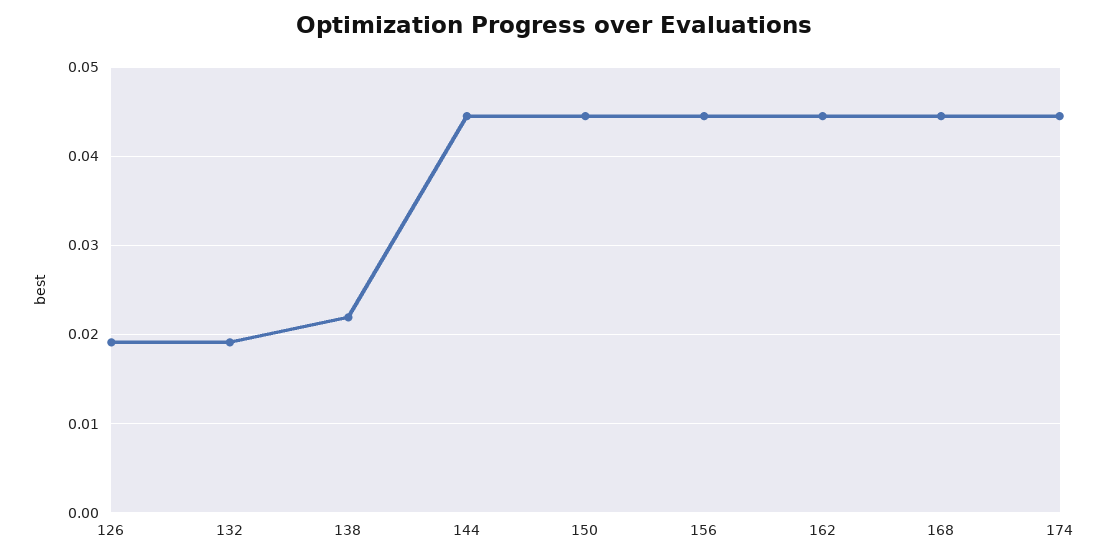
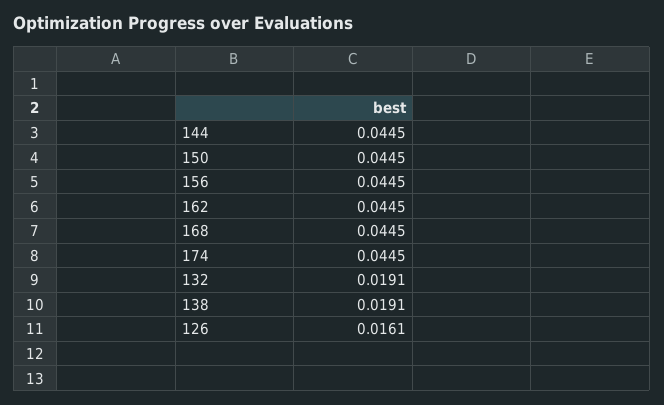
  {
-   "126": 0.019,
+   "126": 0.0161,
    "132": 0.0191,
-   "138": 0.022,
+   "138": 0.0191,
    "144": 0.0445,
    "150": 0.0445,
    "156": 0.0445,
    "162": 0.0445,
    "168": 0.0445,
    "174": 0.0445
  }

